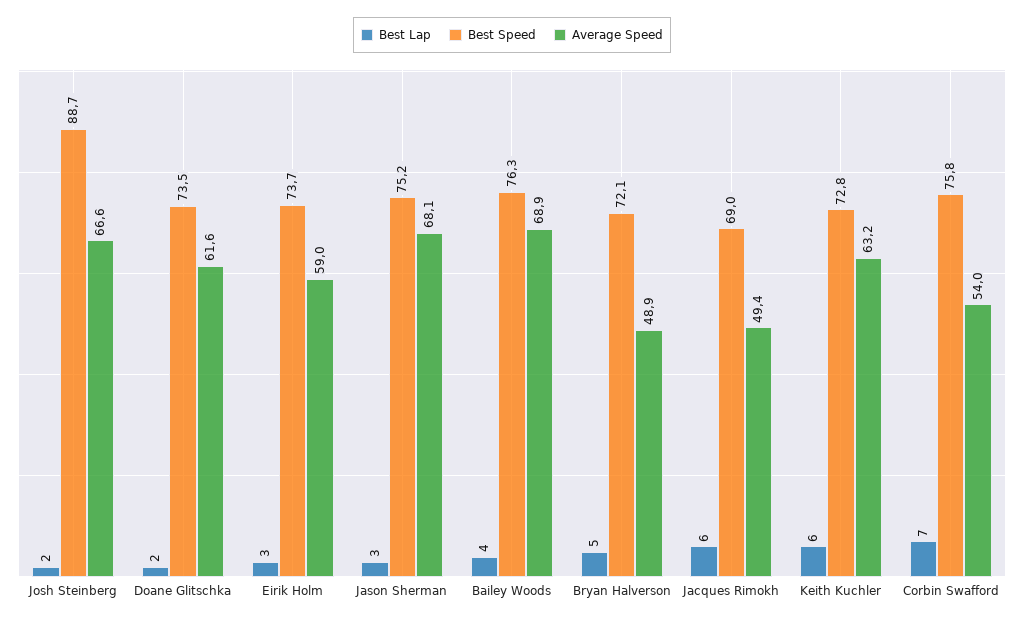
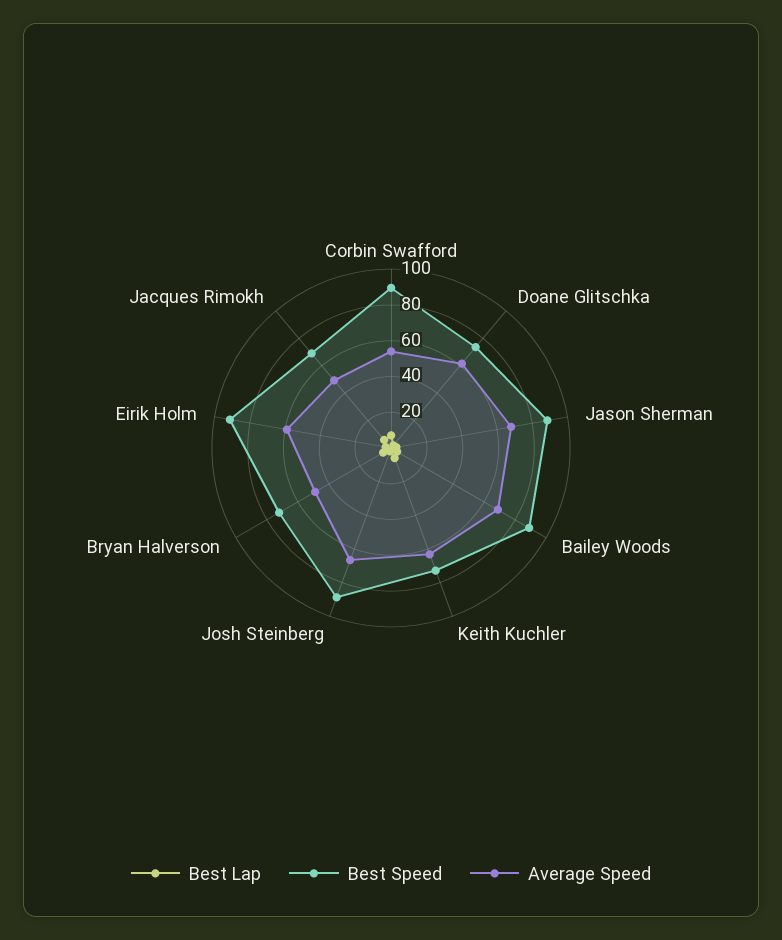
  {
    "Best Lap": {
      "Josh Steinberg": 2,
      "Doane Glitschka": 2,
      "Eirik Holm": 3,
      "Jason Sherman": 3,
      "Bailey Woods": 4,
      "Bryan Halverson": 5,
      "Jacques Rimokh": 6,
      "Keith Kuchler": 6,
      "Corbin Swafford": 7
    },
    "Best Speed": {
      "Josh Steinberg": 88.7,
      "Doane Glitschka": 73.5,
-     "Eirik Holm": 73.7,
+     "Eirik Holm": 90,
-     "Jason Sherman": 75.2,
+     "Jason Sherman": 90,
-     "Bailey Woods": 76.3,
+     "Bailey Woods": 90,
      "Bryan Halverson": 72.1,
      "Jacques Rimokh": 69,
      "Keith Kuchler": 72.8,
-     "Corbin Swafford": 75.8
+     "Corbin Swafford": 90
    },
    "Average Speed": {
      "Josh Steinberg": 66.6,
      "Doane Glitschka": 61.6,
      "Eirik Holm": 59,
      "Jason Sherman": 68.1,
      "Bailey Woods": 68.9,
      "Bryan Halverson": 48.9,
      "Jacques Rimokh": 49.4,
      "Keith Kuchler": 63.2,
      "Corbin Swafford": 54
    }
  }

